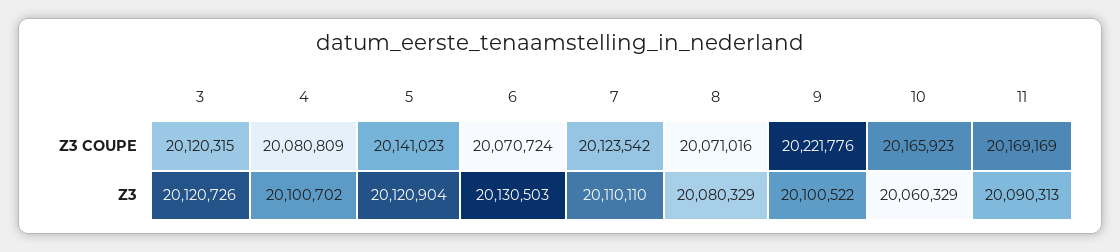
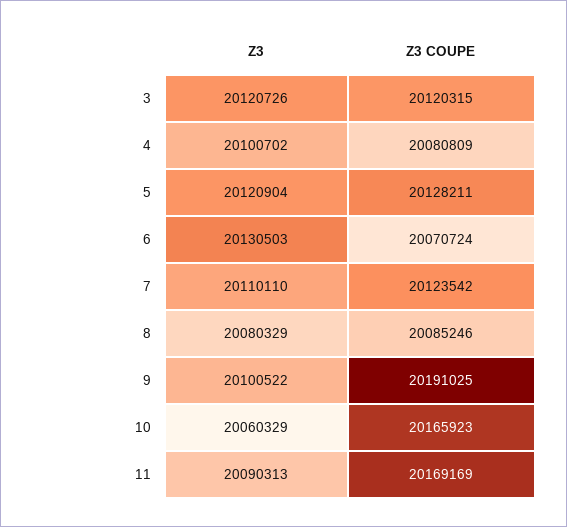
  {
    "3": {
      "Z3 COUPE": 20120315,
      "Z3": 20120726
    },
    "4": {
      "Z3 COUPE": 20080809,
      "Z3": 20100702
    },
    "5": {
-     "Z3 COUPE": 20141023,
+     "Z3 COUPE": 20128211,
      "Z3": 20120904
    },
    "6": {
      "Z3 COUPE": 20070724,
      "Z3": 20130503
    },
    "7": {
      "Z3 COUPE": 20123542,
      "Z3": 20110110
    },
    "8": {
-     "Z3 COUPE": 20071016,
+     "Z3 COUPE": 20085246,
      "Z3": 20080329
    },
    "9": {
-     "Z3 COUPE": 20221776,
+     "Z3 COUPE": 20191025,
      "Z3": 20100522
    },
    "10": {
      "Z3 COUPE": 20165923,
      "Z3": 20060329
    },
    "11": {
      "Z3 COUPE": 20169169,
      "Z3": 20090313
    }
  }

